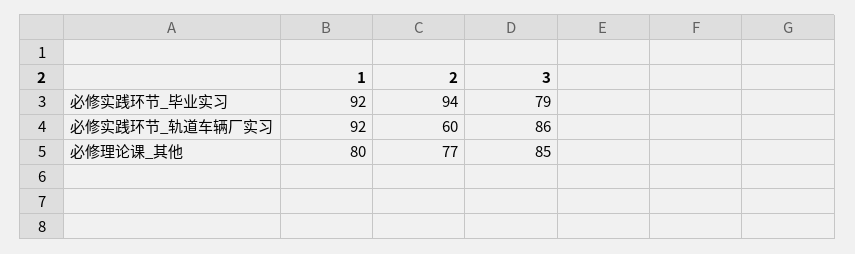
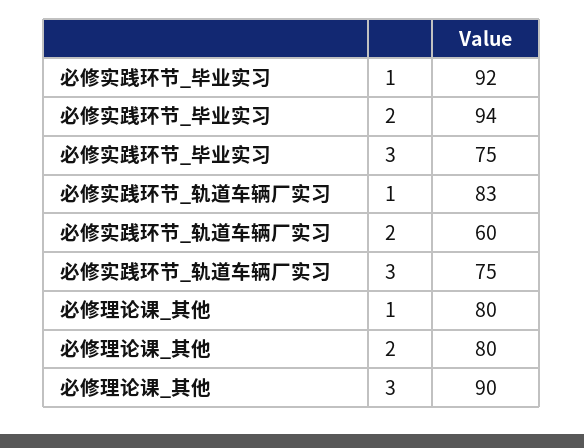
  {
    "1": {
      "必修实践环节_毕业实习": 92,
-     "必修实践环节_轨道车辆厂实习": 92,
+     "必修实践环节_轨道车辆厂实习": 83,
      "必修理论课_其他": 80
    },
    "2": {
      "必修实践环节_毕业实习": 94,
      "必修实践环节_轨道车辆厂实习": 60,
-     "必修理论课_其他": 77
+     "必修理论课_其他": 80
    },
    "3": {
-     "必修实践环节_毕业实习": 79,
+     "必修实践环节_毕业实习": 75,
-     "必修实践环节_轨道车辆厂实习": 86,
+     "必修实践环节_轨道车辆厂实习": 75,
-     "必修理论课_其他": 85
+     "必修理论课_其他": 90
    }
  }

